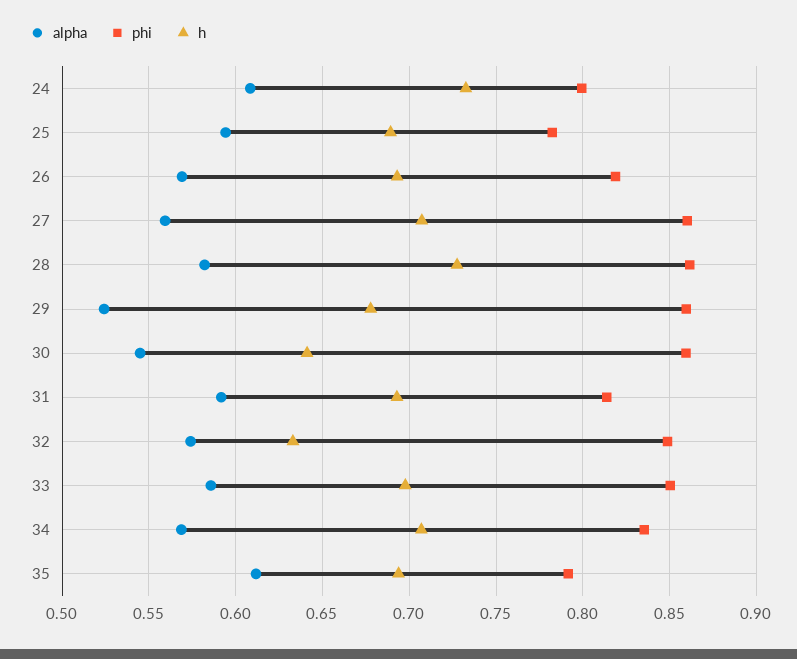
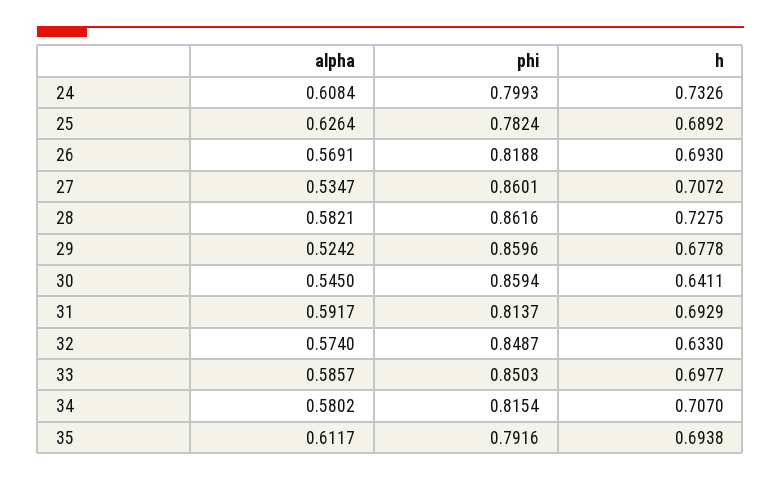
  {
    "alpha": {
      "24": 0.6084,
-     "25": 0.595,
+     "25": 0.6264,
      "26": 0.5691,
-     "27": 0.56,
+     "27": 0.5347,
      "28": 0.5821,
      "29": 0.5242,
      "30": 0.545,
      "31": 0.5917,
      "32": 0.574,
      "33": 0.5857,
-     "34": 0.57,
+     "34": 0.5802,
      "35": 0.6117
    },
    "phi": {
      "24": 0.7993,
      "25": 0.7824,
      "26": 0.8188,
      "27": 0.8601,
      "28": 0.8616,
      "29": 0.8596,
      "30": 0.8594,
      "31": 0.8137,
      "32": 0.8487,
      "33": 0.8503,
-     "34": 0.835,
+     "34": 0.8154,
      "35": 0.7916
    },
    "h": {
      "24": 0.7326,
      "25": 0.6892,
      "26": 0.693,
      "27": 0.7072,
      "28": 0.7275,
      "29": 0.6778,
      "30": 0.6411,
      "31": 0.6929,
      "32": 0.633,
      "33": 0.6977,
      "34": 0.707,
      "35": 0.6938
    }
  }

